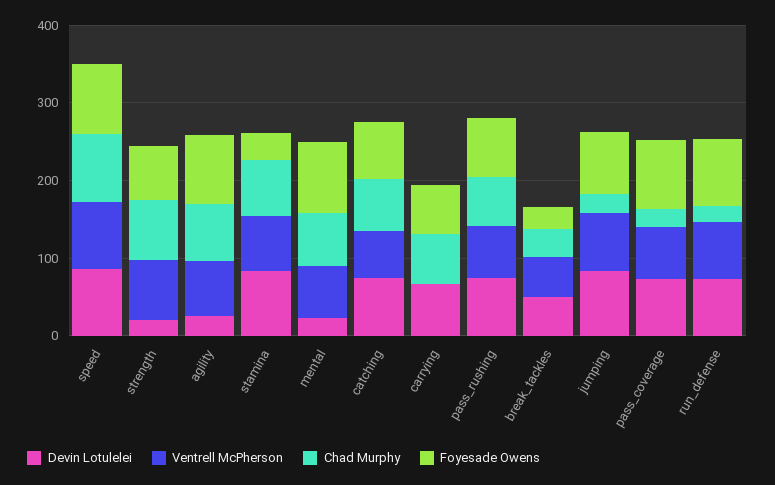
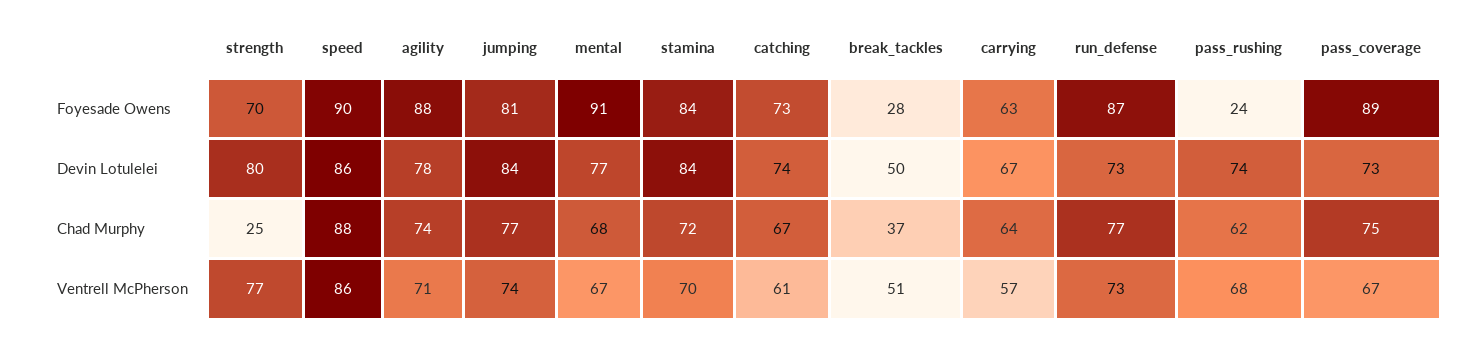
  {
    "Devin Lotulelei": {
      "speed": 86,
-     "strength": 20,
+     "strength": 80,
-     "agility": 20,
+     "agility": 78,
      "stamina": 84,
-     "mental": 20,
+     "mental": 77,
      "catching": 74,
      "carrying": 67,
      "pass_rushing": 74,
      "break_tackles": 50,
      "jumping": 84,
      "pass_coverage": 73,
      "run_defense": 73
    },
    "Ventrell McPherson": {
      "speed": 86,
      "strength": 77,
      "agility": 71,
      "stamina": 70,
      "mental": 67,
      "catching": 61,
-     "carrying": 0,
+     "carrying": 57,
      "pass_rushing": 68,
      "break_tackles": 51,
      "jumping": 74,
      "pass_coverage": 67,
      "run_defense": 73
    },
    "Chad Murphy": {
      "speed": 88,
-     "strength": 80,
+     "strength": 25,
      "agility": 74,
      "stamina": 72,
      "mental": 68,
      "catching": 67,
      "carrying": 64,
      "pass_rushing": 62,
      "break_tackles": 37,
-     "jumping": 20,
+     "jumping": 77,
-     "pass_coverage": 20,
+     "pass_coverage": 75,
-     "run_defense": 20
+     "run_defense": 77
    },
    "Foyesade Owens": {
      "speed": 90,
      "strength": 70,
      "agility": 88,
-     "stamina": 40,
+     "stamina": 84,
      "mental": 91,
      "catching": 73,
      "carrying": 63,
-     "pass_rushing": 80,
+     "pass_rushing": 24,
      "break_tackles": 28,
      "jumping": 81,
      "pass_coverage": 89,
      "run_defense": 87
    }
  }

